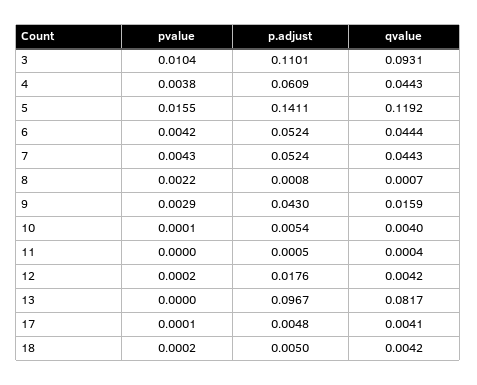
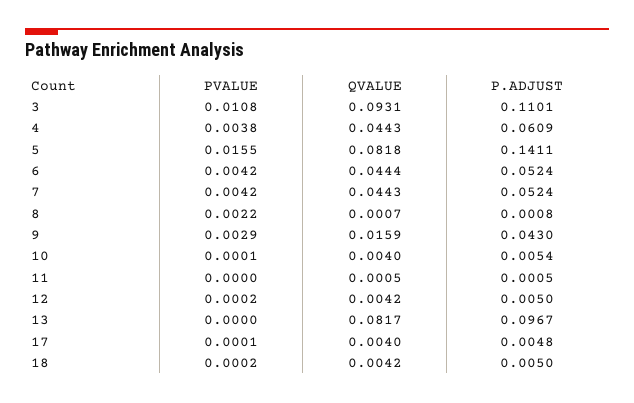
  {
    "pvalue": {
-     "3": 0.0104,
+     "3": 0.0108,
      "4": 0.0038,
      "5": 0.0155,
      "6": 0.0042,
-     "7": 0.0043,
+     "7": 0.0042,
      "8": 0.0022,
      "9": 0.0029,
      "10": 0.0001,
      "11": 0,
      "12": 0.0002,
      "13": 0,
      "17": 0.0001,
      "18": 0.0002
    },
    "p.adjust": {
      "3": 0.1101,
      "4": 0.0609,
      "5": 0.1411,
      "6": 0.0524,
      "7": 0.0524,
      "8": 0.0008,
      "9": 0.043,
      "10": 0.0054,
      "11": 0.0005,
-     "12": 0.0176,
+     "12": 0.005,
      "13": 0.0967,
      "17": 0.0048,
      "18": 0.005
    },
    "qvalue": {
      "3": 0.0931,
      "4": 0.0443,
-     "5": 0.1192,
+     "5": 0.0818,
      "6": 0.0444,
      "7": 0.0443,
      "8": 0.0007,
      "9": 0.0159,
      "10": 0.004,
-     "11": 0.0004,
+     "11": 0.0005,
      "12": 0.0042,
      "13": 0.0817,
-     "17": 0.0041,
+     "17": 0.004,
      "18": 0.0042
    }
  }

